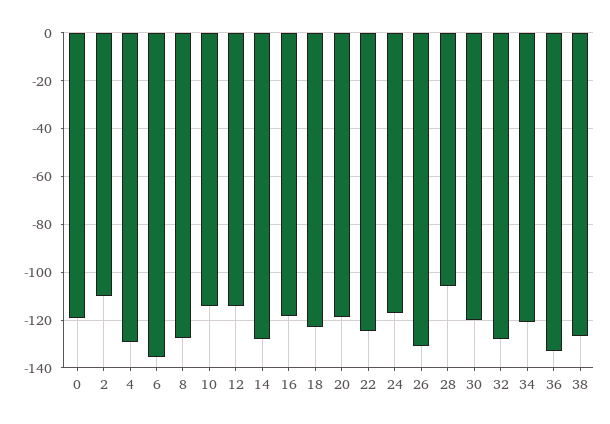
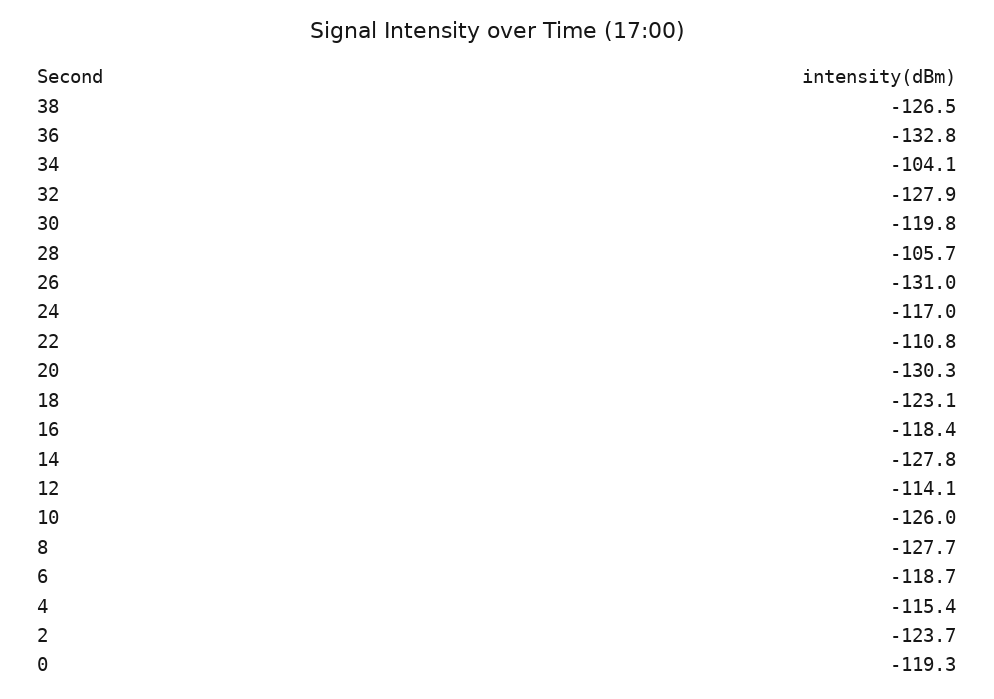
  {
    "0": -119.3,
-   "2": -110,
+   "2": -123.7,
-   "4": -130,
+   "4": -115.4,
-   "6": -135,
+   "6": -118.7,
    "8": -127.7,
-   "10": -115,
+   "10": -126,
    "12": -114.1,
    "14": -127.8,
    "16": -118.4,
    "18": -123.1,
-   "20": -120,
+   "20": -130.3,
-   "22": -125,
+   "22": -110.8,
    "24": -117,
    "26": -131,
    "28": -105.7,
    "30": -119.8,
    "32": -127.9,
-   "34": -120,
+   "34": -104.1,
    "36": -132.8,
    "38": -126.5
  }

